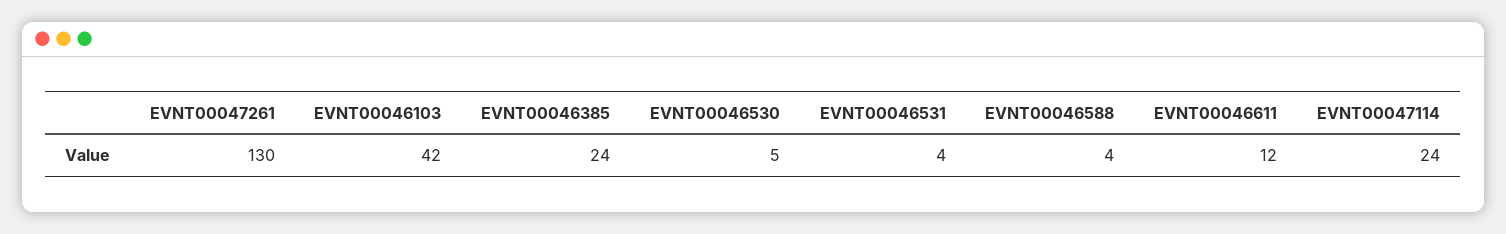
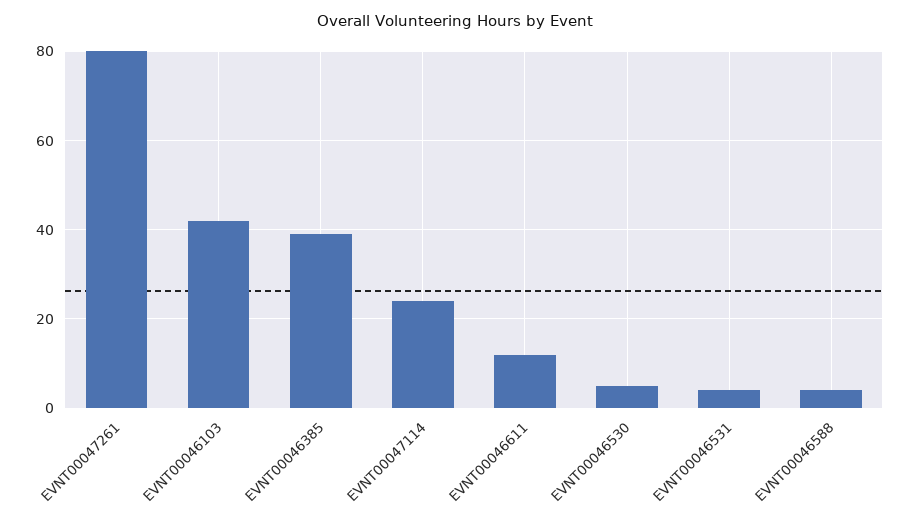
  {
-   "EVNT00047261": 130,
+   "EVNT00047261": 80,
    "EVNT00046103": 42,
-   "EVNT00046385": 24,
+   "EVNT00046385": 40,
    "EVNT00046530": 5,
    "EVNT00046531": 4,
    "EVNT00046588": 4,
    "EVNT00046611": 12,
    "EVNT00047114": 24
  }

